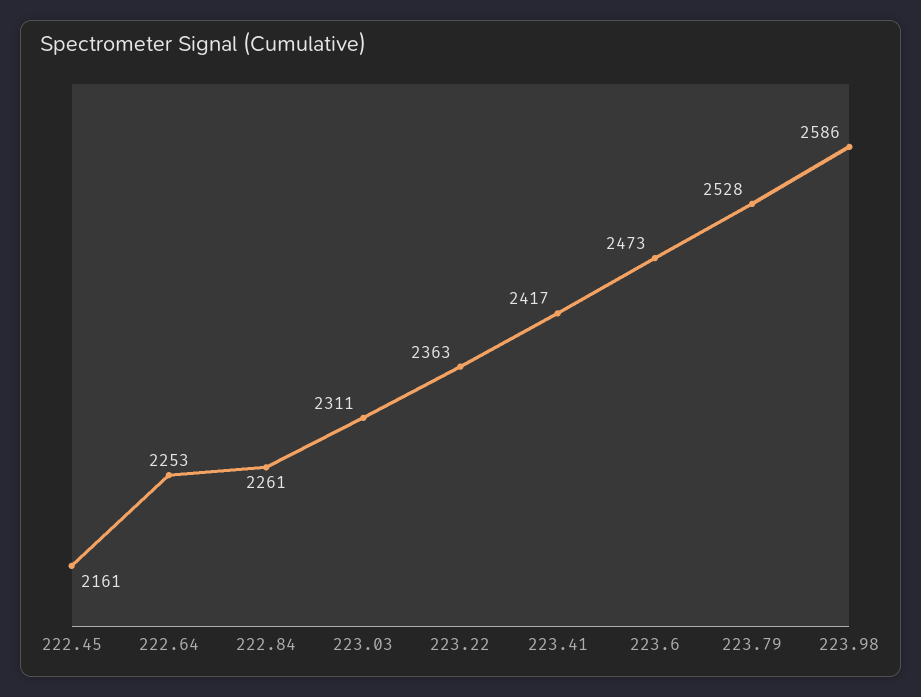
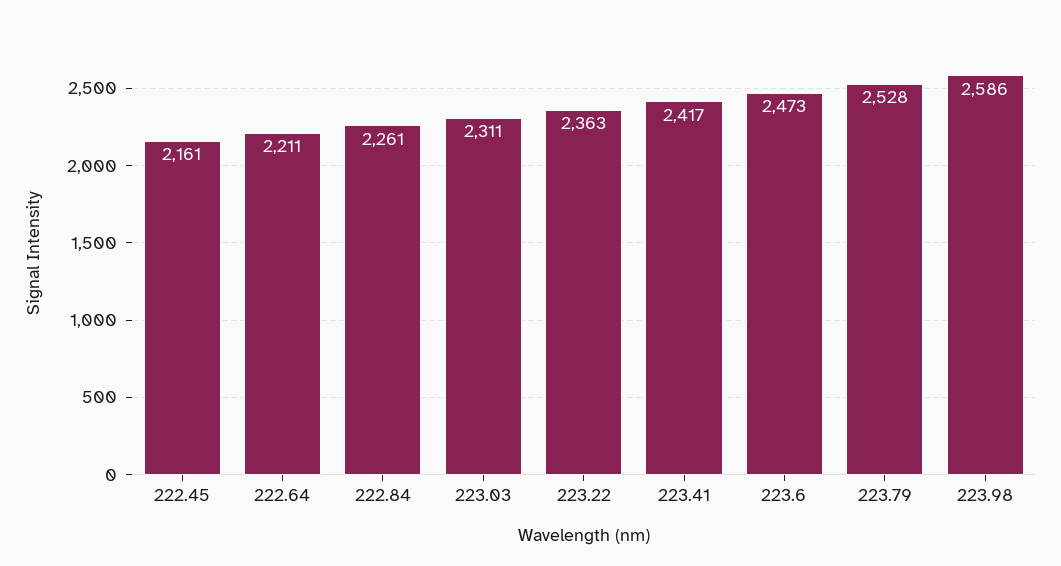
  {
    "222.45": 2161,
-   "222.64": 2253,
+   "222.64": 2211,
    "222.84": 2261,
    "223.03": 2311,
    "223.22": 2363,
    "223.41": 2417,
    "223.6": 2473,
    "223.79": 2528,
    "223.98": 2586
  }

